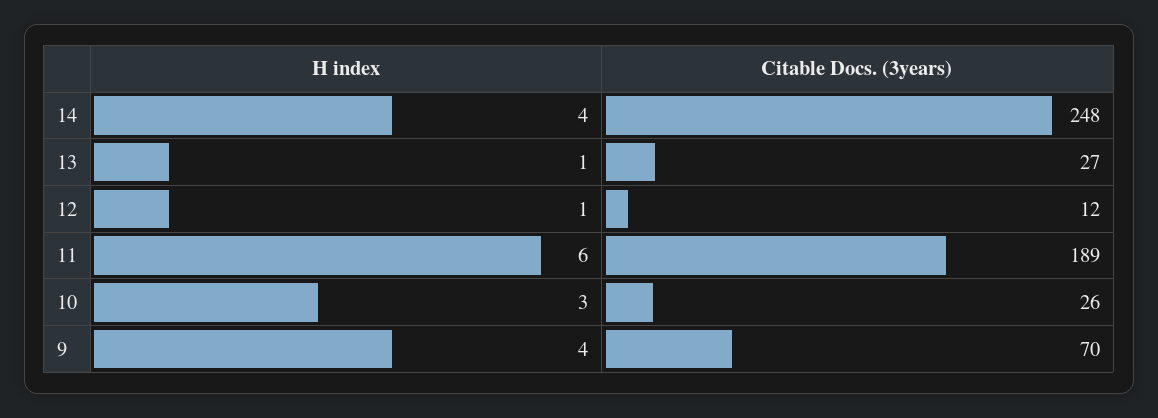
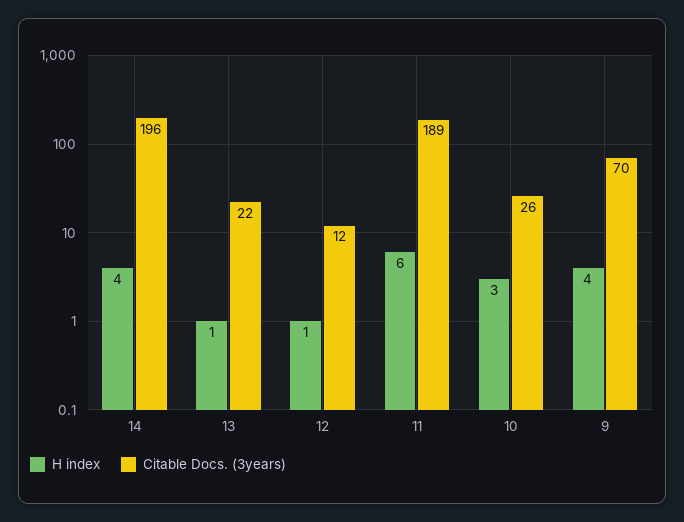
  {
    "H index": {
      "14": 4,
      "13": 1,
      "12": 1,
      "11": 6,
      "10": 3,
      "9": 4
    },
    "Citable Docs. (3years)": {
-     "14": 248,
+     "14": 196,
-     "13": 27,
+     "13": 22,
      "12": 12,
      "11": 189,
      "10": 26,
      "9": 70
    }
  }

